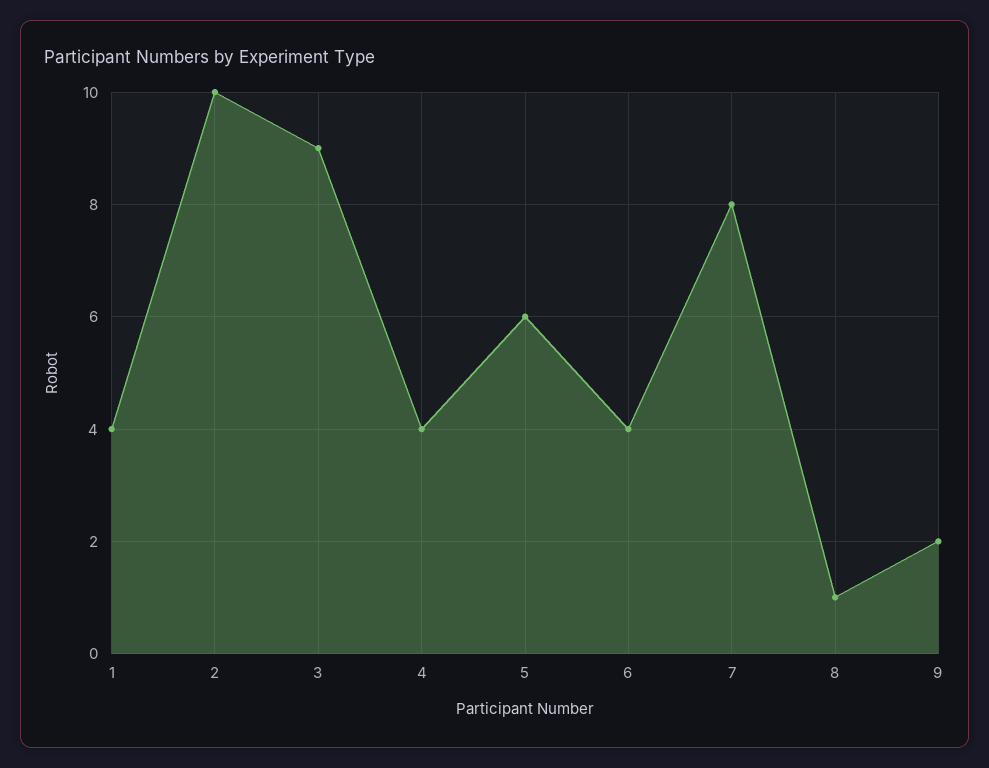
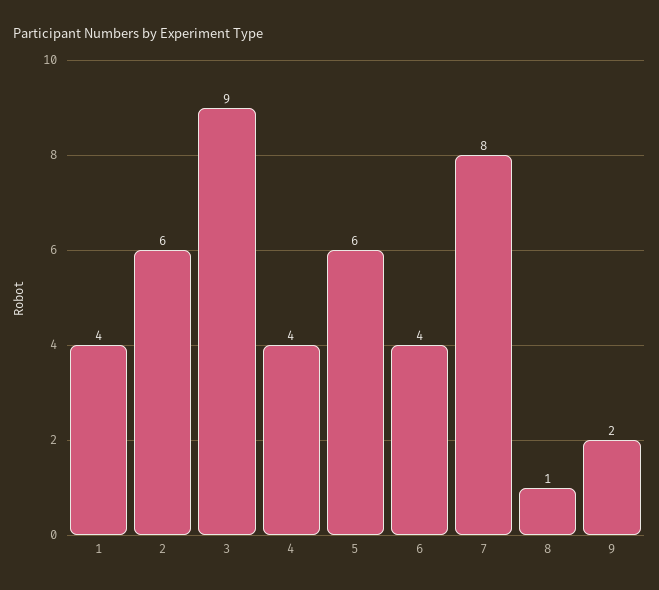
  {
    "1": 4,
-   "2": 10,
+   "2": 6,
    "3": 9,
    "4": 4,
    "5": 6,
    "6": 4,
    "7": 8,
    "8": 1,
    "9": 2
  }

